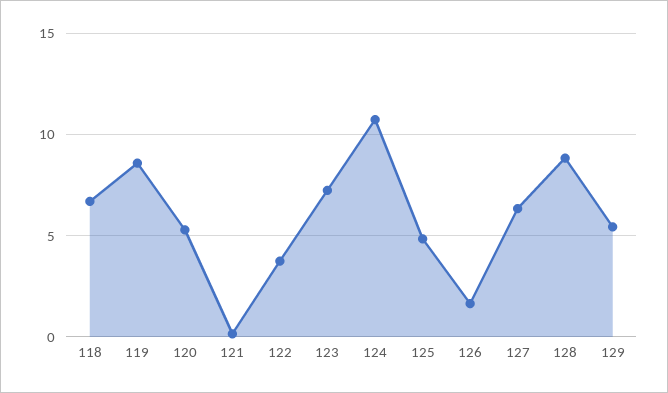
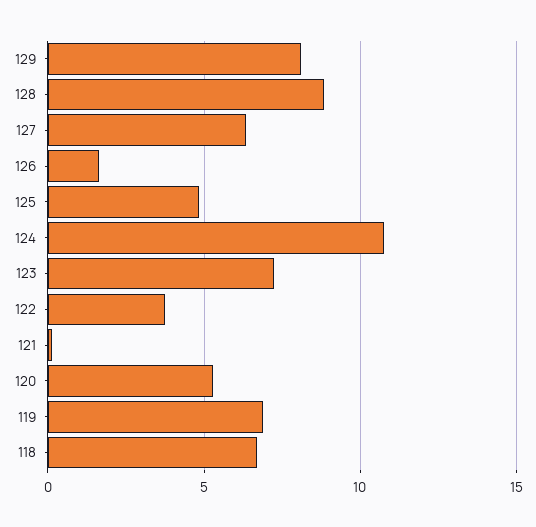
  {
    "118": 6.5,
-   "119": 8.5,
+   "119": 7,
    "120": 5.5,
    "121": 0,
    "122": 4,
    "123": 7.5,
    "124": 11,
    "125": 5,
    "126": 1.5,
    "127": 6.5,
    "128": 9,
-   "129": 5.5
+   "129": 8
  }

